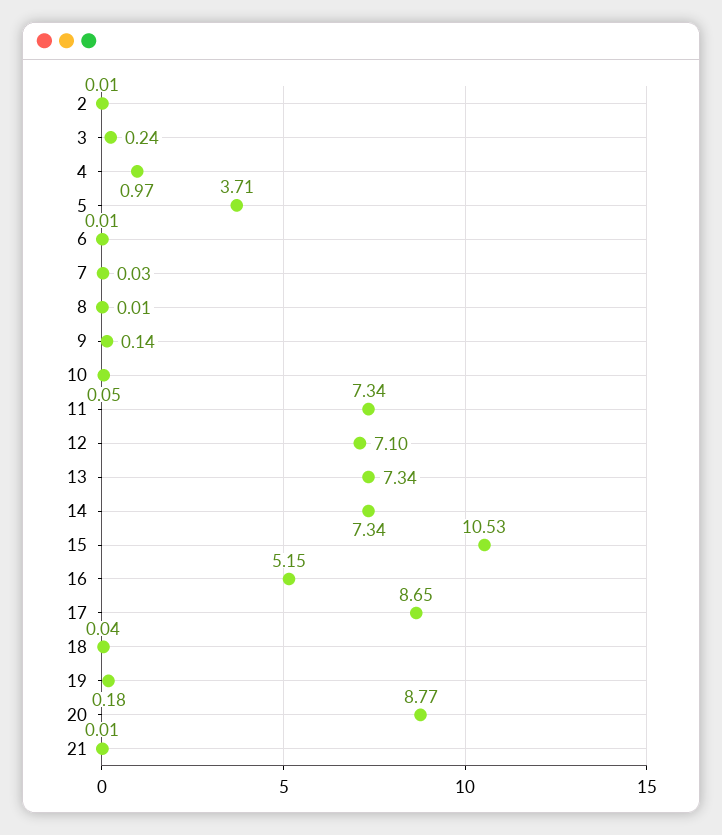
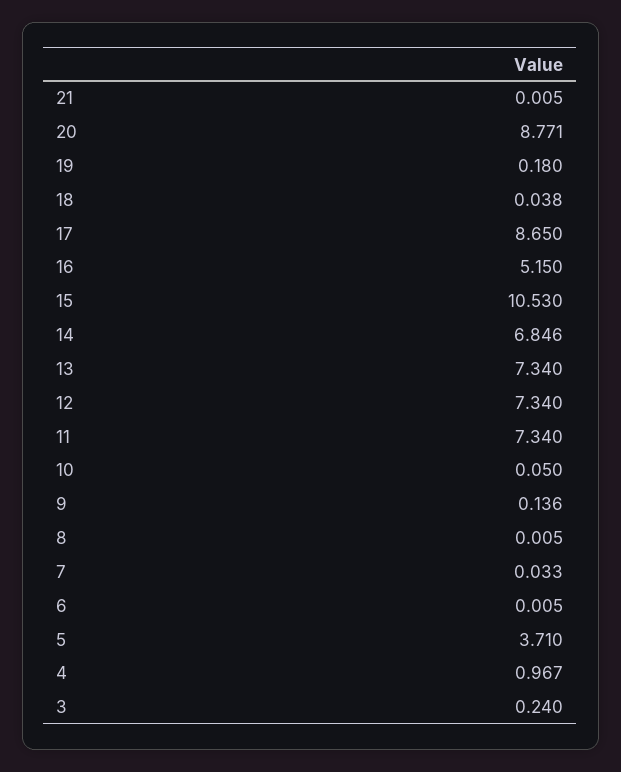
  {
-   "2": 0.01,
    "3": 0.24,
    "4": 0.967,
    "5": 3.71,
    "6": 0.005,
    "7": 0.033,
    "8": 0.005,
    "9": 0.136,
    "10": 0.05,
    "11": 7.34,
-   "12": 7.1,
+   "12": 7.34,
    "13": 7.34,
-   "14": 7.34,
+   "14": 6.846,
    "15": 10.53,
    "16": 5.15,
    "17": 8.65,
    "18": 0.038,
    "19": 0.18,
    "20": 8.771,
    "21": 0.005
  }

